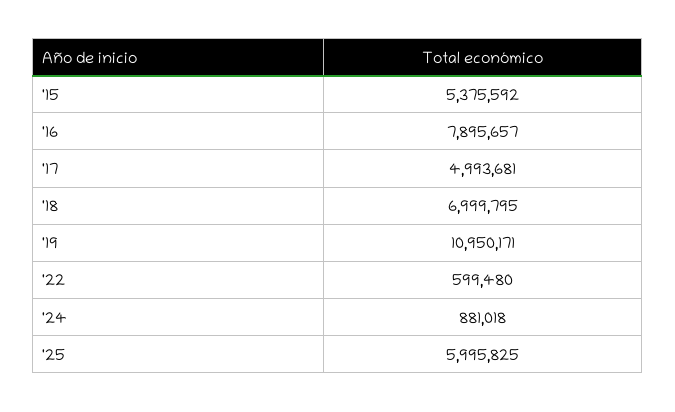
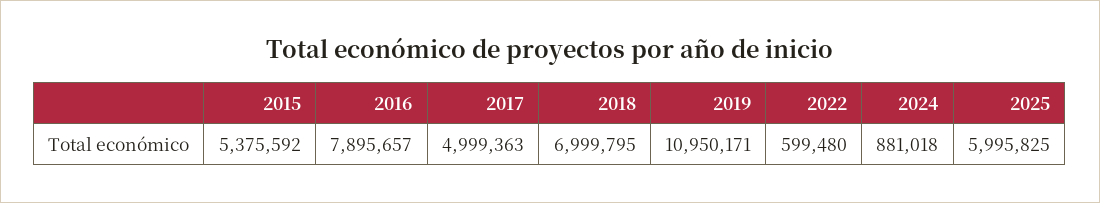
  {
    "'15": 5375592,
    "'16": 7895657,
-   "'17": 4993681,
+   "'17": 4999363,
    "'18": 6999795,
    "'19": 10950171,
    "'22": 599480,
    "'24": 881018,
    "'25": 5995825
  }

